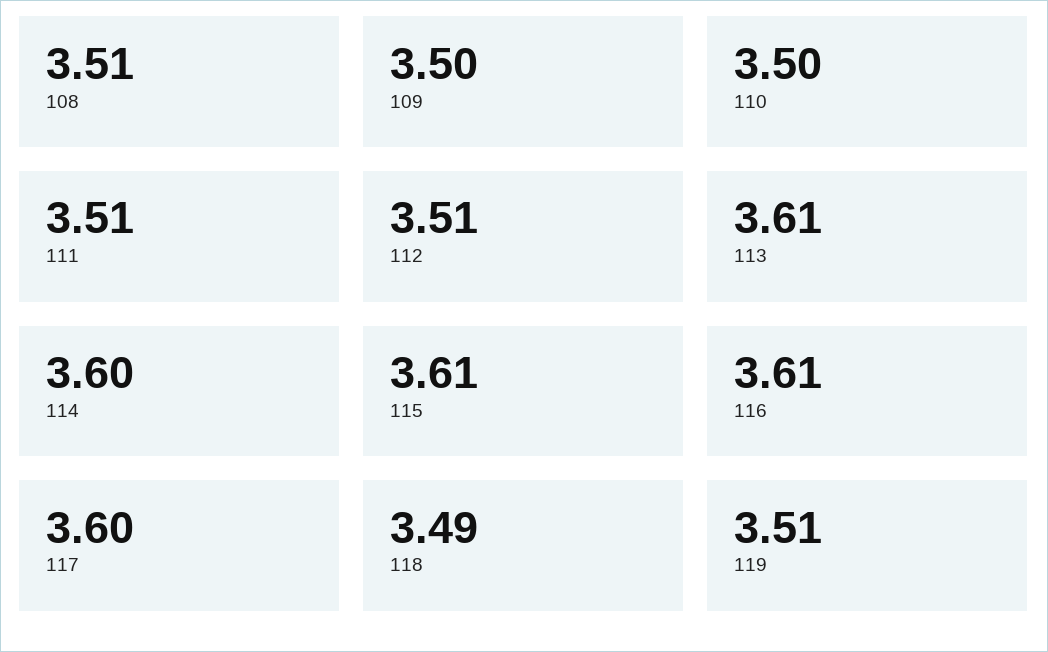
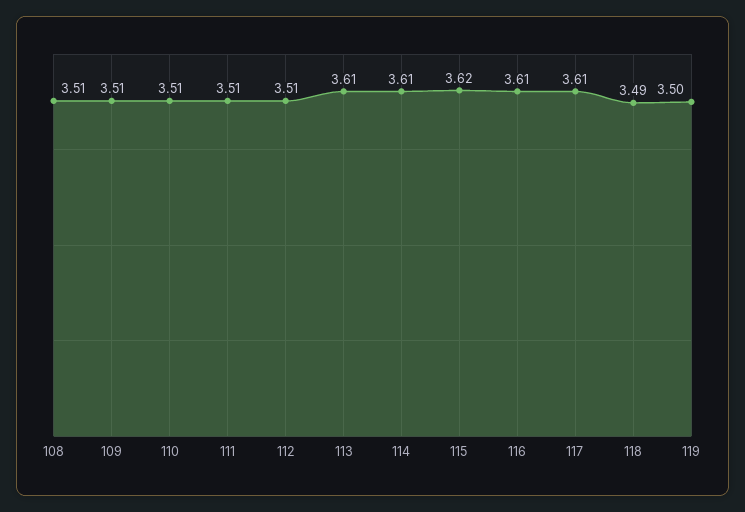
  {
    "108": 3.51,
-   "109": 3.5,
+   "109": 3.51,
-   "110": 3.5,
+   "110": 3.51,
    "111": 3.51,
    "112": 3.51,
    "113": 3.61,
-   "114": 3.6,
+   "114": 3.61,
-   "115": 3.61,
+   "115": 3.62,
    "116": 3.61,
-   "117": 3.6,
+   "117": 3.61,
    "118": 3.49,
-   "119": 3.51
+   "119": 3.5
  }

